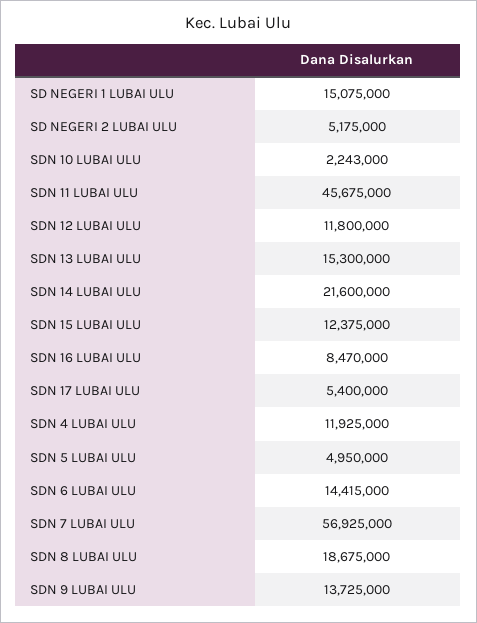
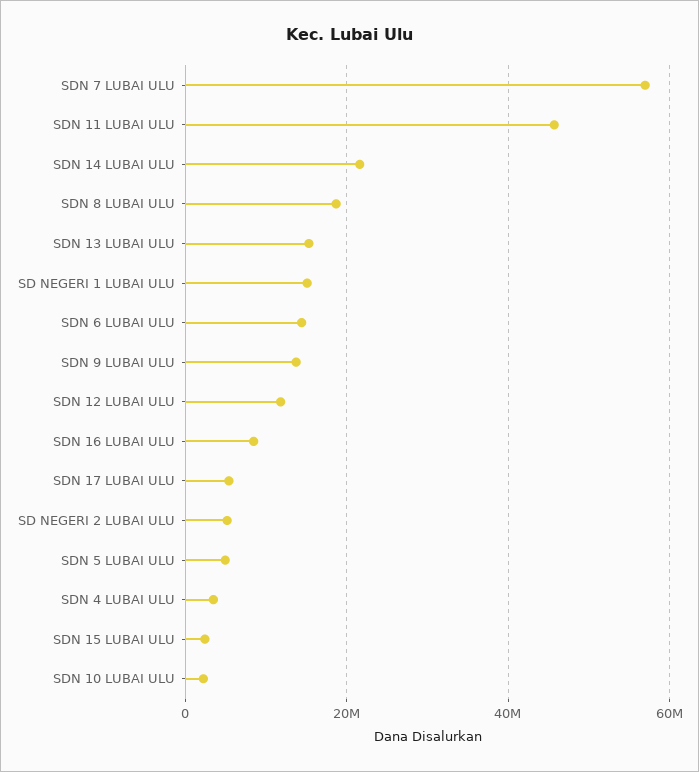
  {
    "SD NEGERI 1 LUBAI ULU": 15075000,
    "SD NEGERI 2 LUBAI ULU": 5175000,
    "SDN 10 LUBAI ULU": 2243000,
    "SDN 11 LUBAI ULU": 45675000,
    "SDN 12 LUBAI ULU": 11800000,
    "SDN 13 LUBAI ULU": 15300000,
    "SDN 14 LUBAI ULU": 21600000,
-   "SDN 15 LUBAI ULU": 12375000,
+   "SDN 15 LUBAI ULU": 2000000,
    "SDN 16 LUBAI ULU": 8470000,
    "SDN 17 LUBAI ULU": 5400000,
-   "SDN 4 LUBAI ULU": 11925000,
+   "SDN 4 LUBAI ULU": 4000000,
    "SDN 5 LUBAI ULU": 4950000,
    "SDN 6 LUBAI ULU": 14415000,
    "SDN 7 LUBAI ULU": 56925000,
    "SDN 8 LUBAI ULU": 18675000,
    "SDN 9 LUBAI ULU": 13725000
  }

